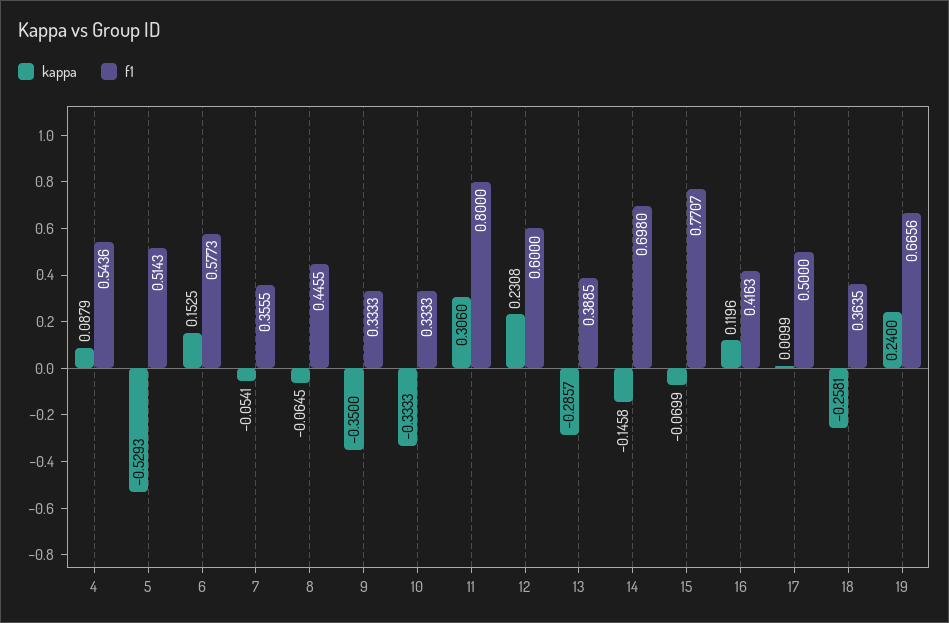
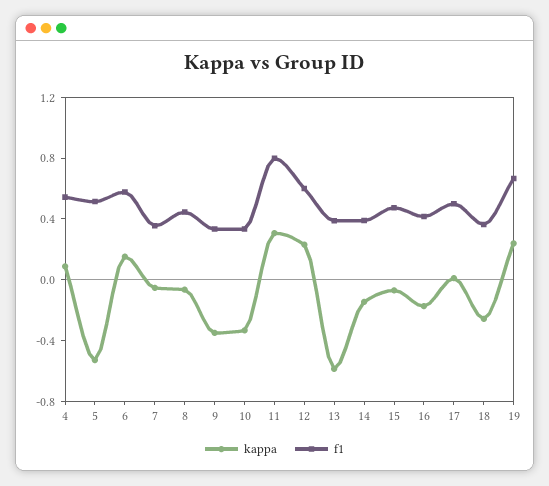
  {
    "kappa": {
      "4": 0.0879,
      "5": -0.5293,
      "6": 0.1525,
      "7": -0.0541,
      "8": -0.0645,
      "9": -0.35,
      "10": -0.3333,
      "11": 0.306,
      "12": 0.2308,
-     "13": -0.2857,
+     "13": -0.6,
      "14": -0.1458,
      "15": -0.0699,
-     "16": 0.1196,
+     "16": -0.2,
      "17": 0.0099,
      "18": -0.2581,
      "19": 0.24
    },
    "f1": {
      "4": 0.5436,
      "5": 0.5143,
      "6": 0.5773,
      "7": 0.3555,
      "8": 0.4455,
      "9": 0.3333,
      "10": 0.3333,
      "11": 0.8,
      "12": 0.6,
      "13": 0.3885,
-     "14": 0.698,
+     "14": 0.4,
-     "15": 0.7707,
+     "15": 0.5,
      "16": 0.4163,
      "17": 0.5,
      "18": 0.3635,
      "19": 0.6656
    }
  }

